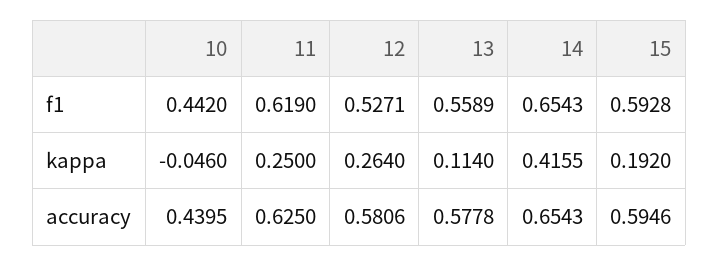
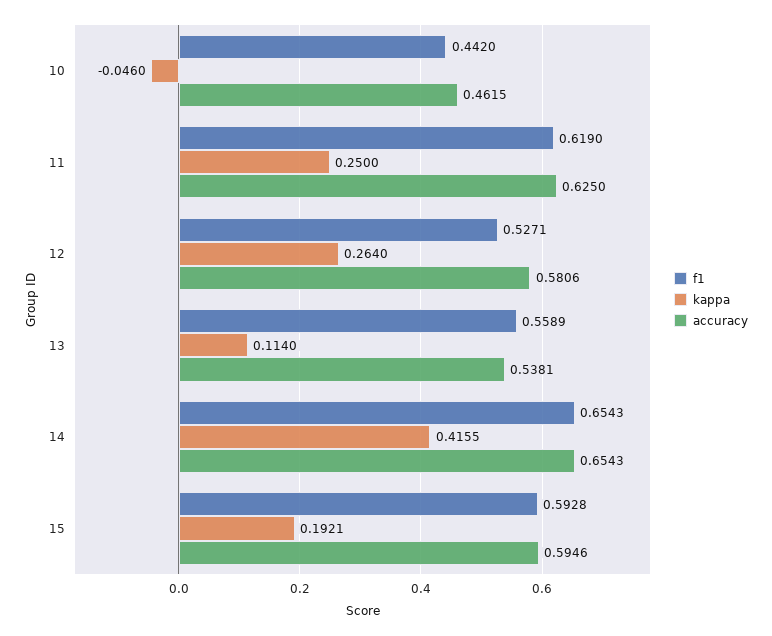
  {
    "f1": {
      "10": 0.442,
      "11": 0.619,
      "12": 0.5271,
      "13": 0.5589,
      "14": 0.6543,
      "15": 0.5928
    },
    "kappa": {
      "10": -0.046,
      "11": 0.25,
      "12": 0.264,
      "13": 0.114,
      "14": 0.4155,
-     "15": 0.192
+     "15": 0.1921
    },
    "accuracy": {
-     "10": 0.4395,
+     "10": 0.4615,
      "11": 0.625,
      "12": 0.5806,
-     "13": 0.5778,
+     "13": 0.5381,
      "14": 0.6543,
      "15": 0.5946
    }
  }

